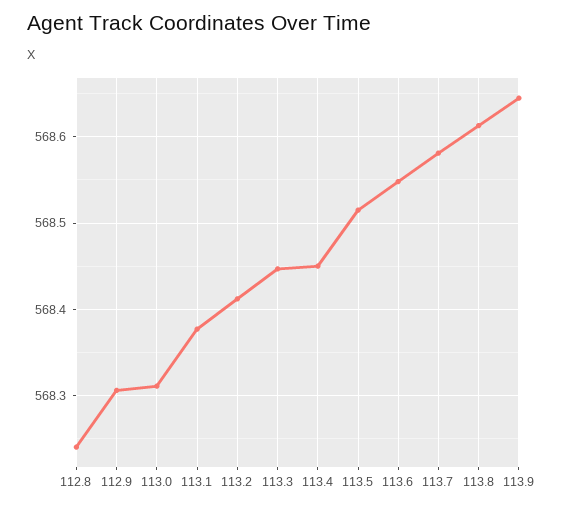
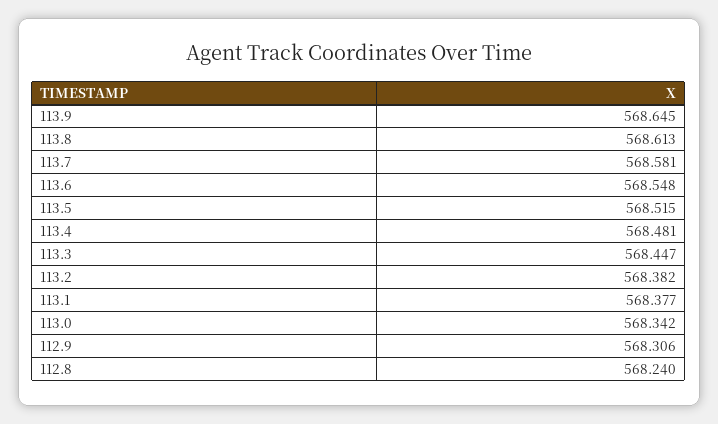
  {
    "112.8": 568.24,
    "112.9": 568.306,
-   "113.0": 568.31,
+   "113.0": 568.342,
    "113.1": 568.377,
-   "113.2": 568.41,
+   "113.2": 568.382,
    "113.3": 568.447,
-   "113.4": 568.45,
+   "113.4": 568.481,
    "113.5": 568.515,
    "113.6": 568.548,
    "113.7": 568.581,
    "113.8": 568.613,
    "113.9": 568.645
  }

